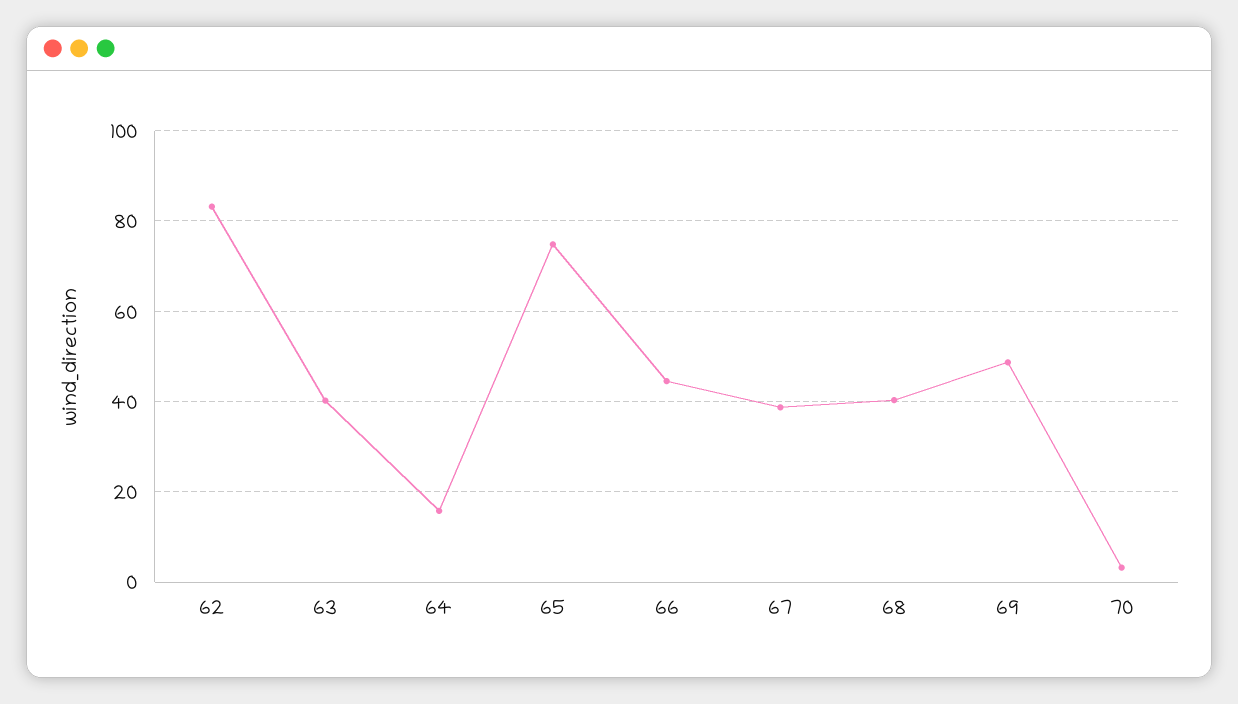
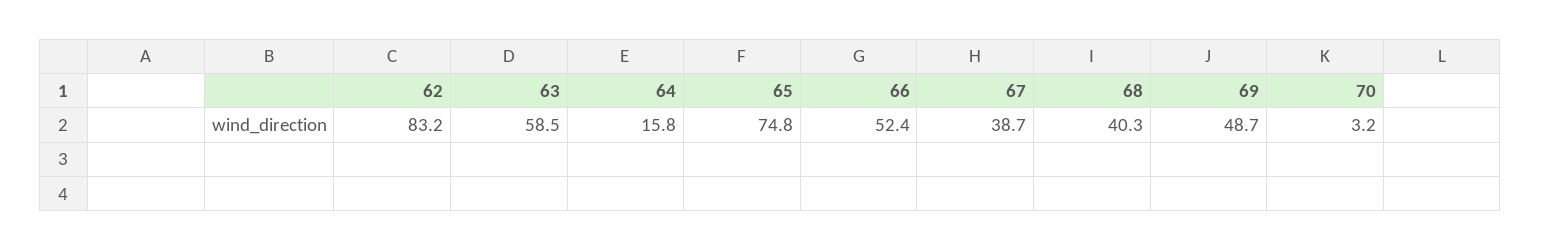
  {
    "62": 83.2,
-   "63": 40,
+   "63": 58.5,
    "64": 15.8,
    "65": 74.8,
-   "66": 44,
+   "66": 52.4,
    "67": 38.7,
    "68": 40.3,
    "69": 48.7,
    "70": 3.2
  }

